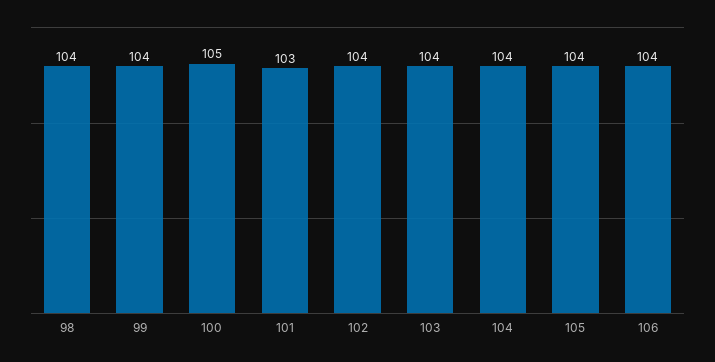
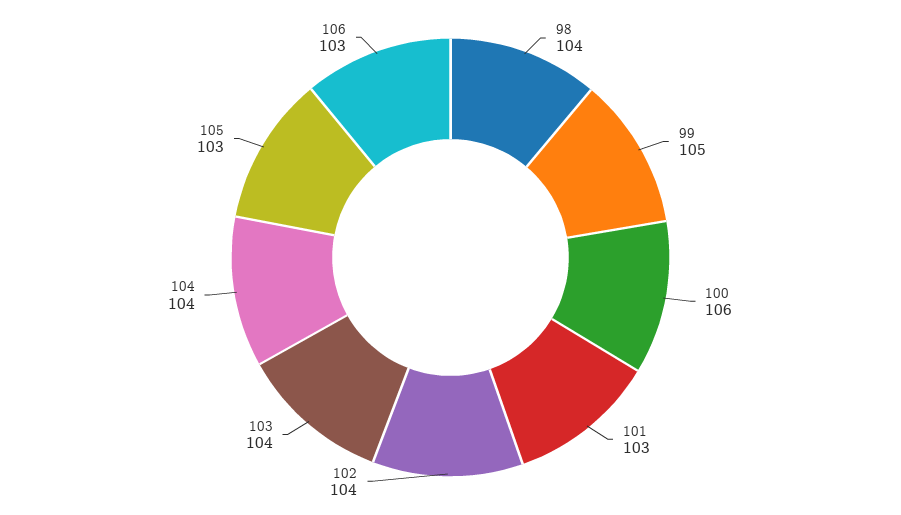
  {
    "98": 104,
-   "99": 104,
+   "99": 105,
-   "100": 105,
+   "100": 106,
    "101": 103,
    "102": 104,
    "103": 104,
    "104": 104,
-   "105": 104,
+   "105": 103,
-   "106": 104
+   "106": 103
  }

